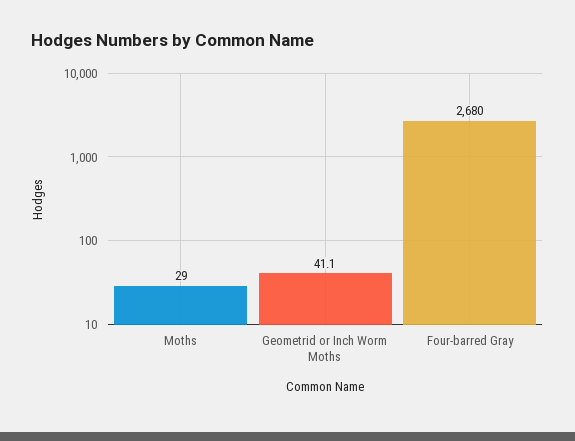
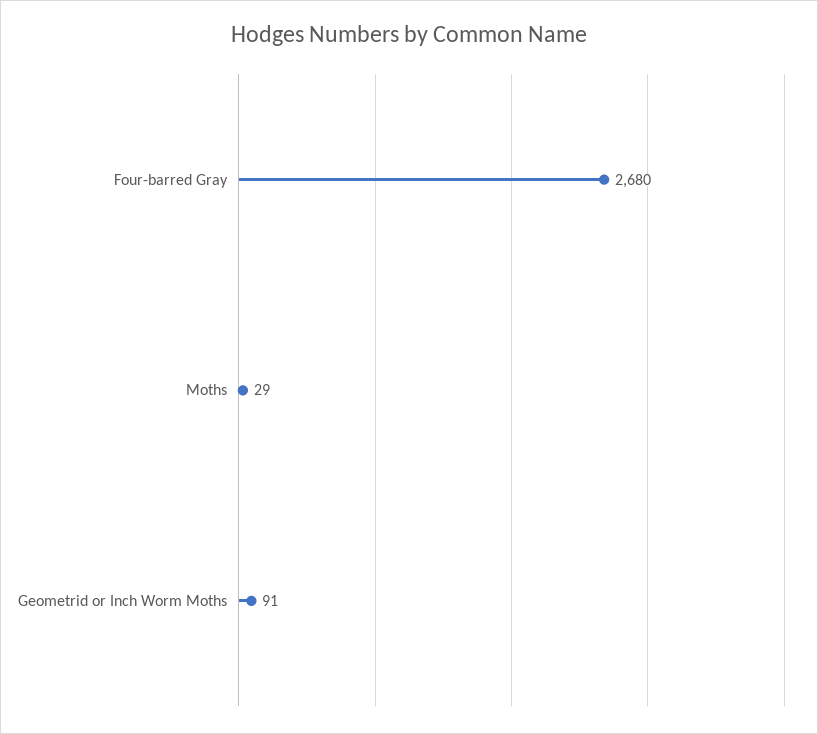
  {
    "Moths": 29,
-   "Geometrid or Inch Worm Moths": 41.1,
+   "Geometrid or Inch Worm Moths": 91,
    "Four-barred Gray": 2680
  }

